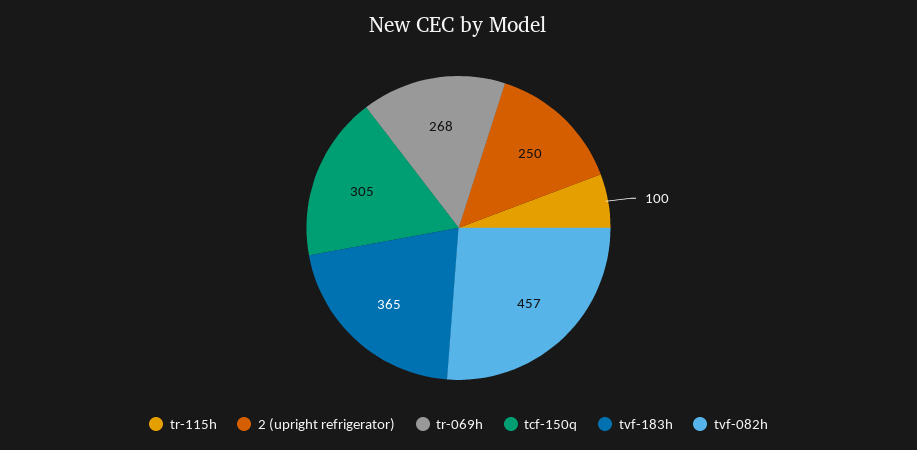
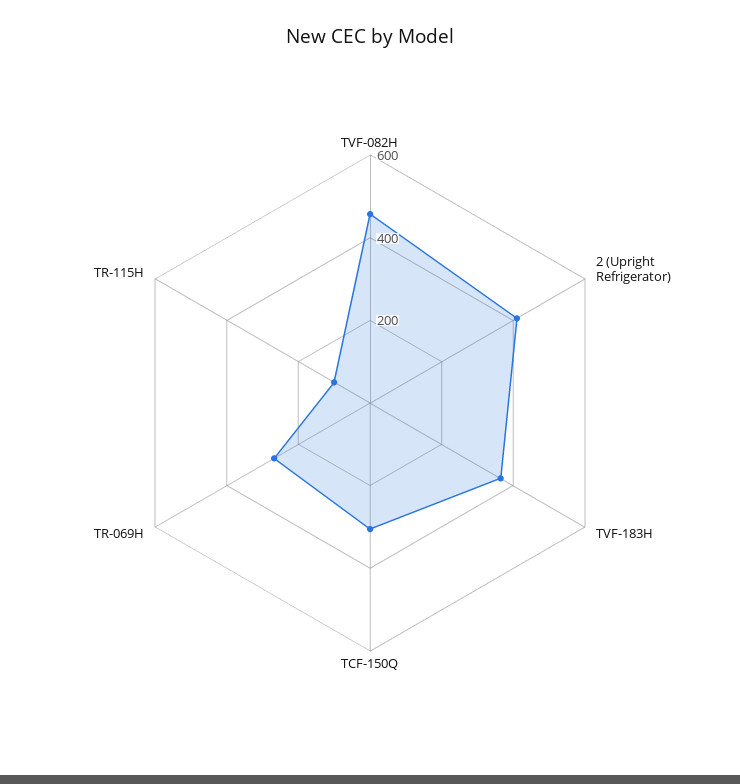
  {
    "tr-115h": 100,
-   "2 (upright refrigerator)": 250,
+   "2 (upright refrigerator)": 400,
    "tr-069h": 268,
    "tcf-150q": 305,
    "tvf-183h": 365,
    "tvf-082h": 457
  }

